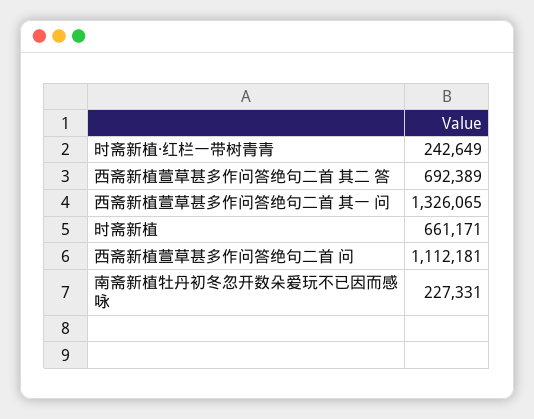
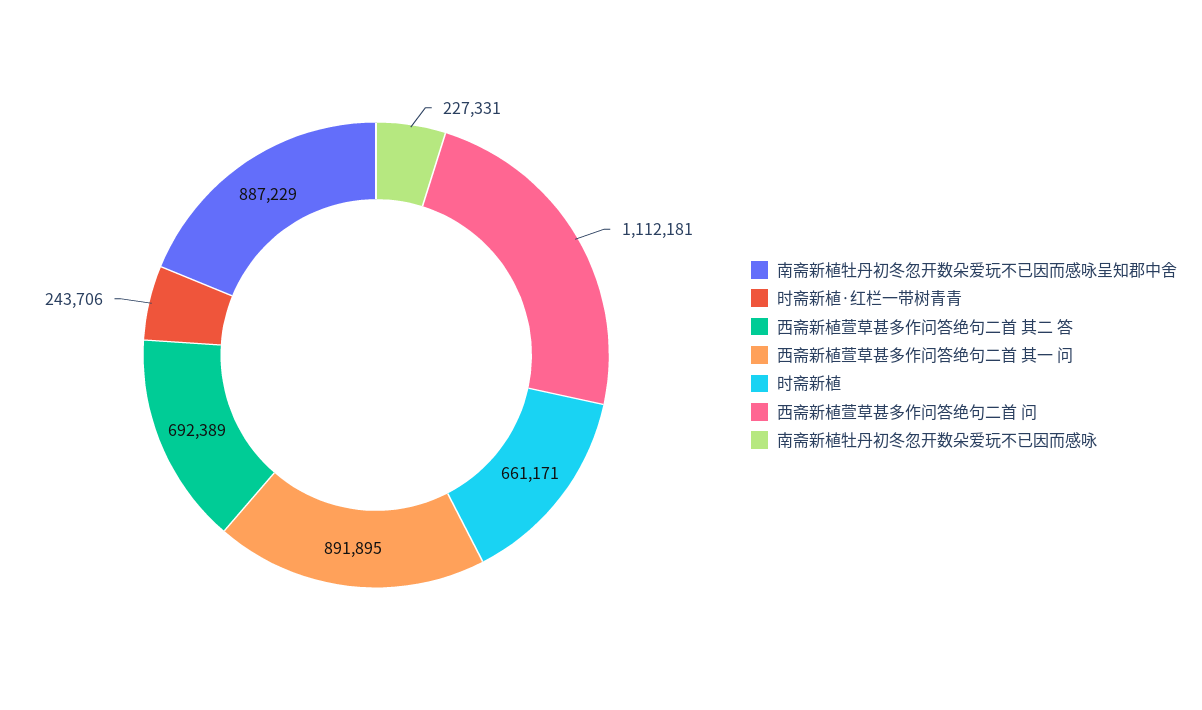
  {
-   "时斋新植·红栏一带树青青": 242649,
+   "时斋新植·红栏一带树青青": 243706,
    "西斋新植萱草甚多作问答绝句二首 其二 答": 692389,
-   "西斋新植萱草甚多作问答绝句二首 其一 问": 1326065,
+   "西斋新植萱草甚多作问答绝句二首 其一 问": 891895,
    "时斋新植": 661171,
    "西斋新植萱草甚多作问答绝句二首 问": 1112181,
-   "南斋新植牡丹初冬忽开数朵爱玩不已因而感咏": 227331
+   "南斋新植牡丹初冬忽开数朵爱玩不已因而感咏": 227331,
+   "南斋新植牡丹初冬忽开数朵爱玩不已因而感咏呈知郡中舍": 887229
  }

